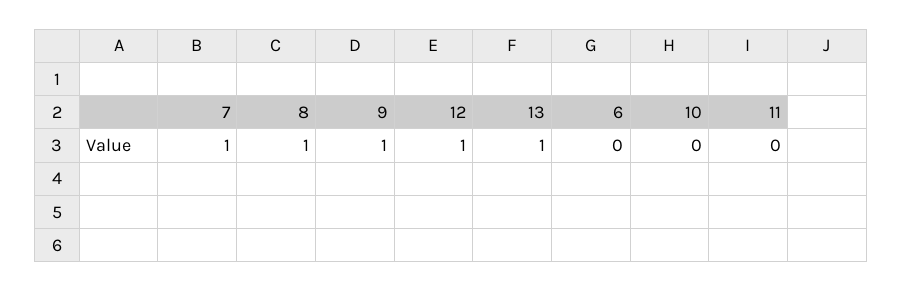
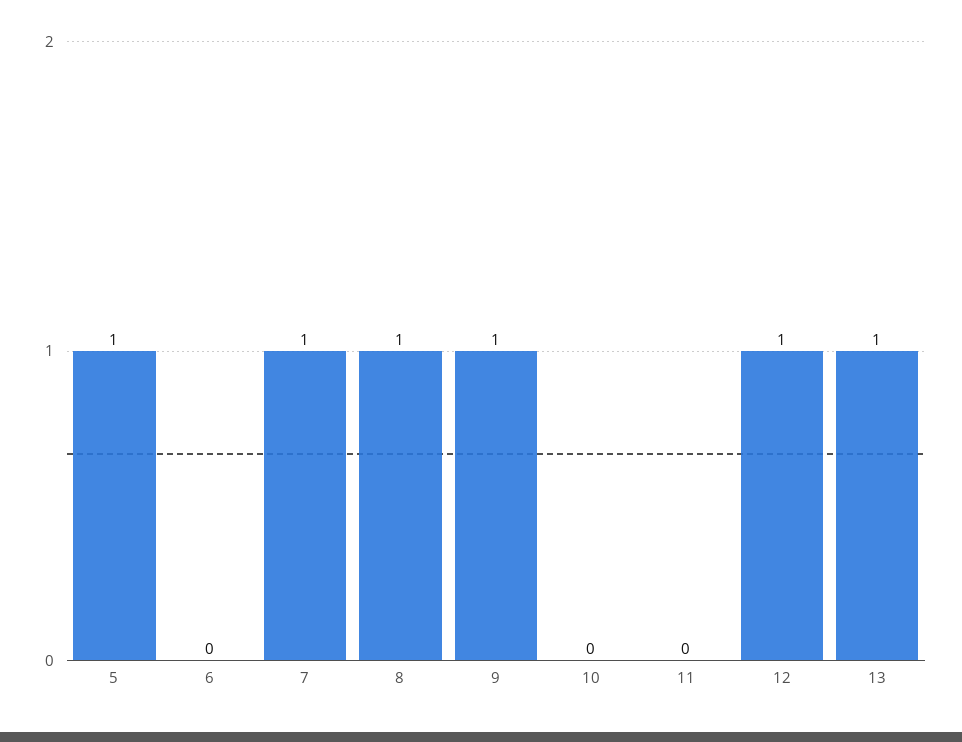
  {
    "7": 1,
    "8": 1,
    "9": 1,
    "12": 1,
    "13": 1,
    "6": 0,
    "10": 0,
-   "11": 0
+   "11": 0,
+   "5": 1
  }

